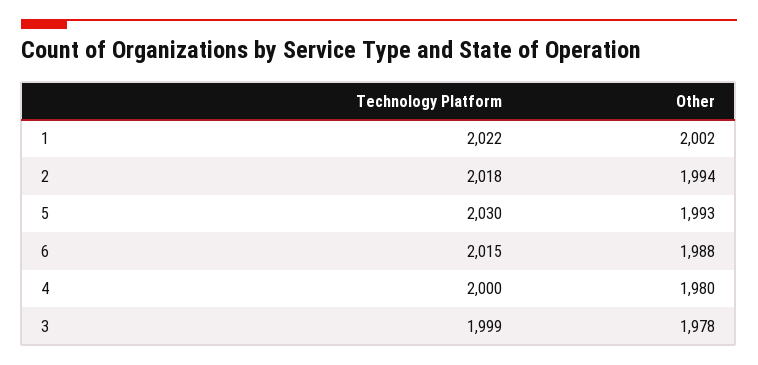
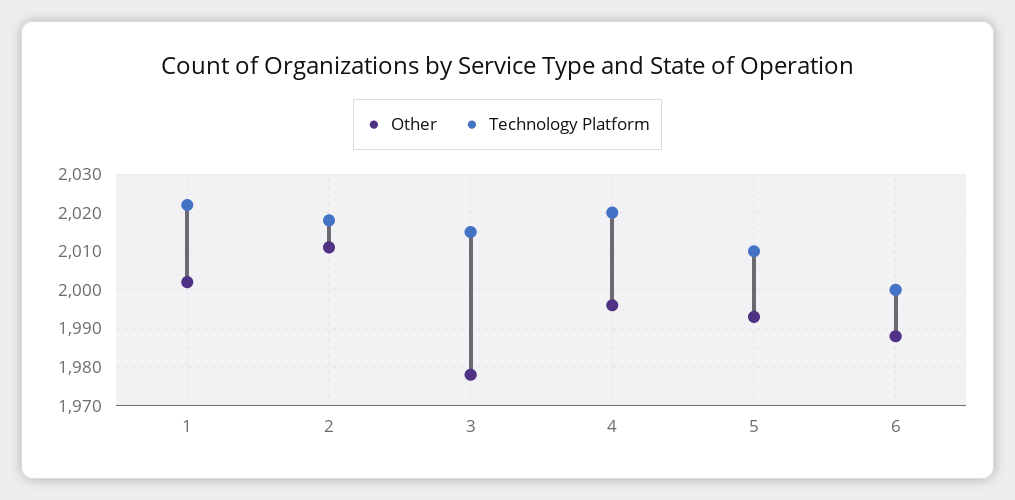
  {
    "Technology Platform": {
      "1": 2022,
      "2": 2018,
-     "5": 2030,
+     "5": 2010,
-     "6": 2015,
+     "6": 2000,
-     "4": 2000,
+     "4": 2020,
-     "3": 1999
+     "3": 2015
    },
    "Other": {
      "1": 2002,
-     "2": 1994,
+     "2": 2010,
      "5": 1993,
      "6": 1988,
-     "4": 1980,
+     "4": 1995,
      "3": 1978
    }
  }

